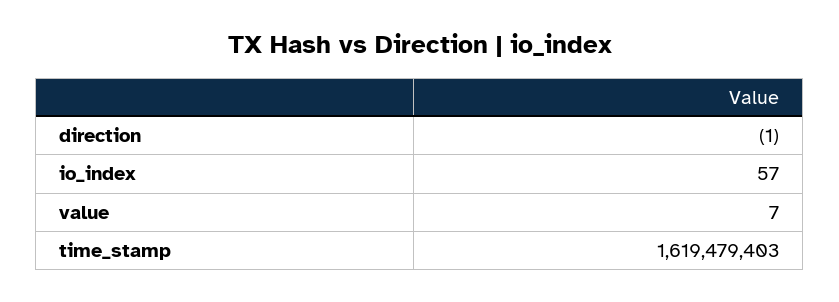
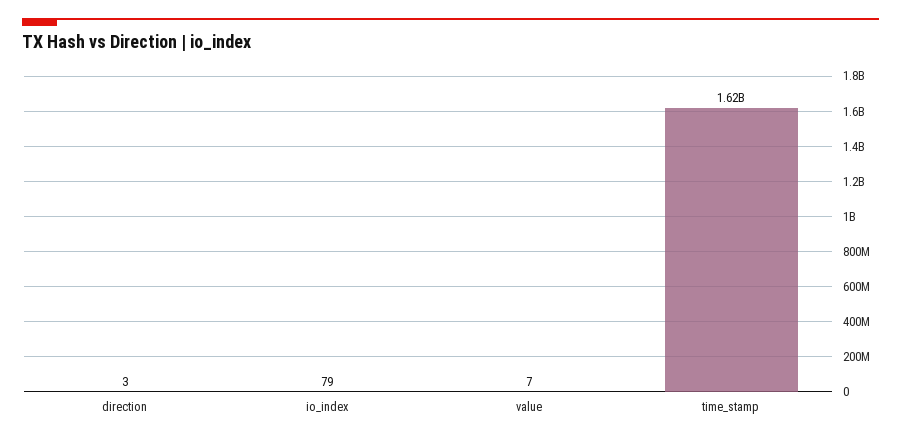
  {
-   "direction": -1,
+   "direction": 3,
-   "io_index": 57,
+   "io_index": 79,
    "value": 7,
    "time_stamp": 1619479403
  }

